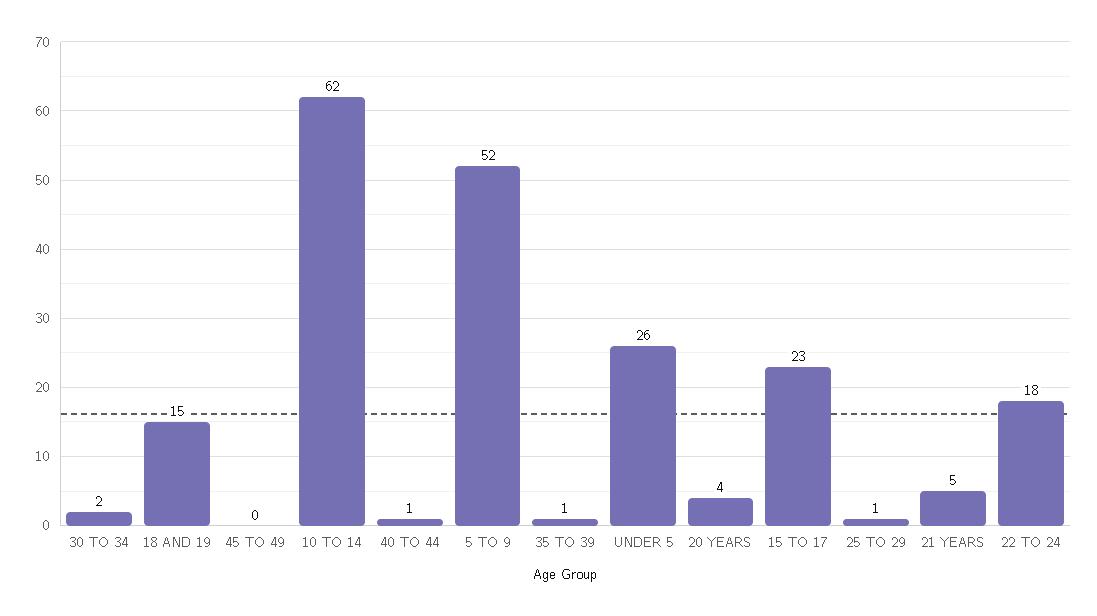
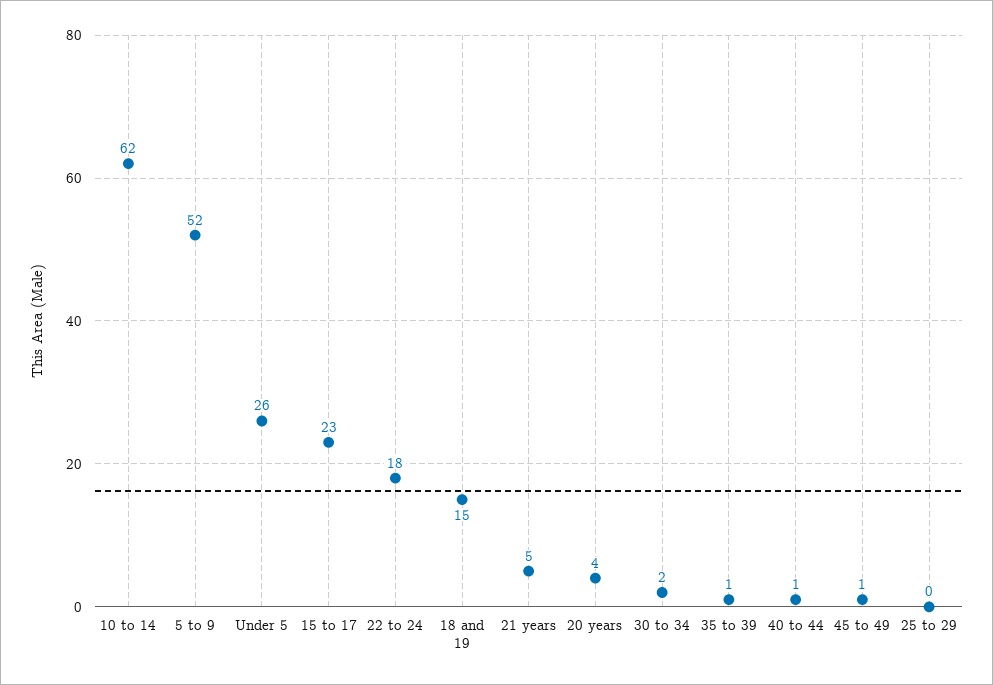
  {
    "30 TO 34": 2,
    "18 AND 19": 15,
-   "45 TO 49": 0,
+   "45 TO 49": 1,
    "10 TO 14": 62,
    "40 TO 44": 1,
    "5 TO 9": 52,
    "35 TO 39": 1,
    "UNDER 5": 26,
    "20 YEARS": 4,
    "15 TO 17": 23,
-   "25 TO 29": 1,
+   "25 TO 29": 0,
    "21 YEARS": 5,
    "22 TO 24": 18
  }

